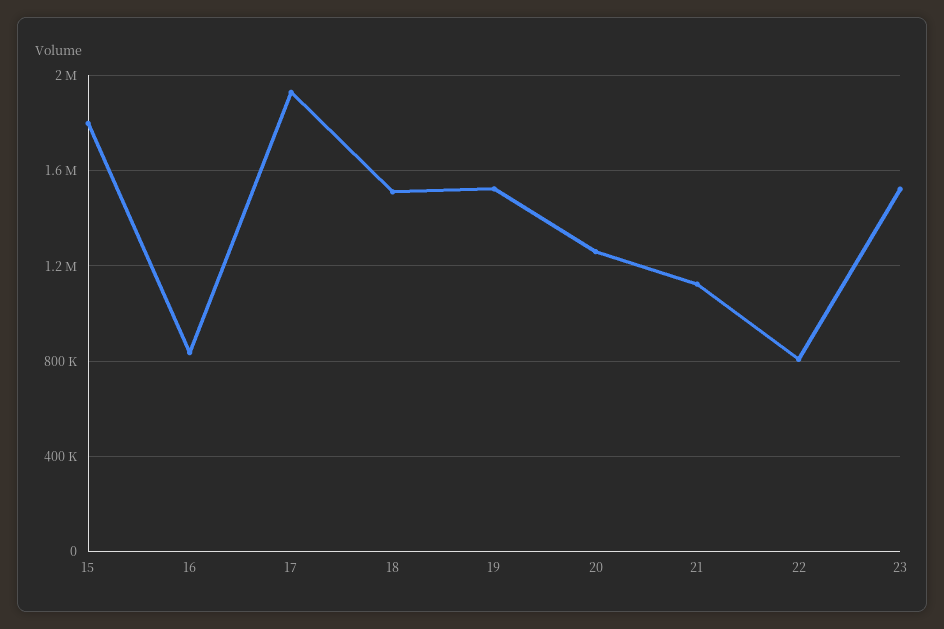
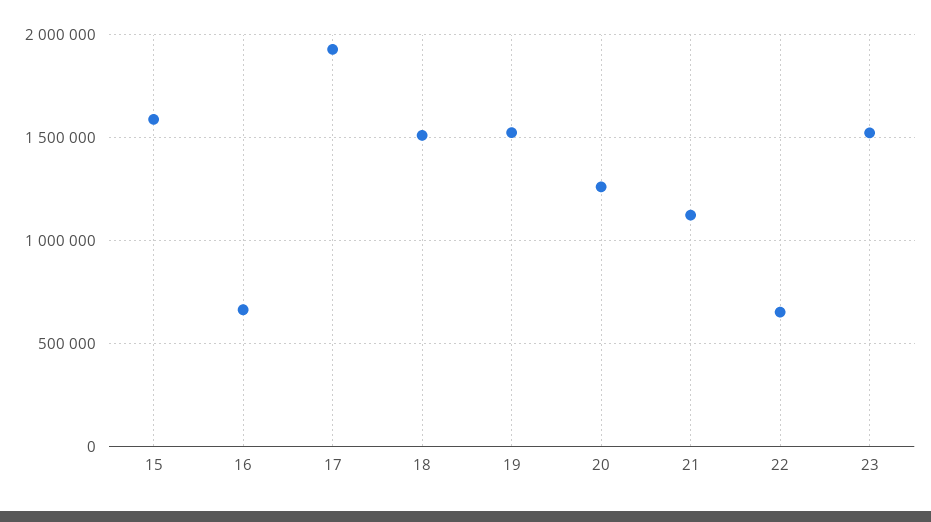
  {
-   "15": 1800000,
+   "15": 1600000,
-   "16": 850000,
+   "16": 650000,
    "17": 1950000,
    "18": 1500000,
    "19": 1500000,
    "20": 1250000,
    "21": 1100000,
-   "22": 800000,
+   "22": 650000,
    "23": 1500000
  }

